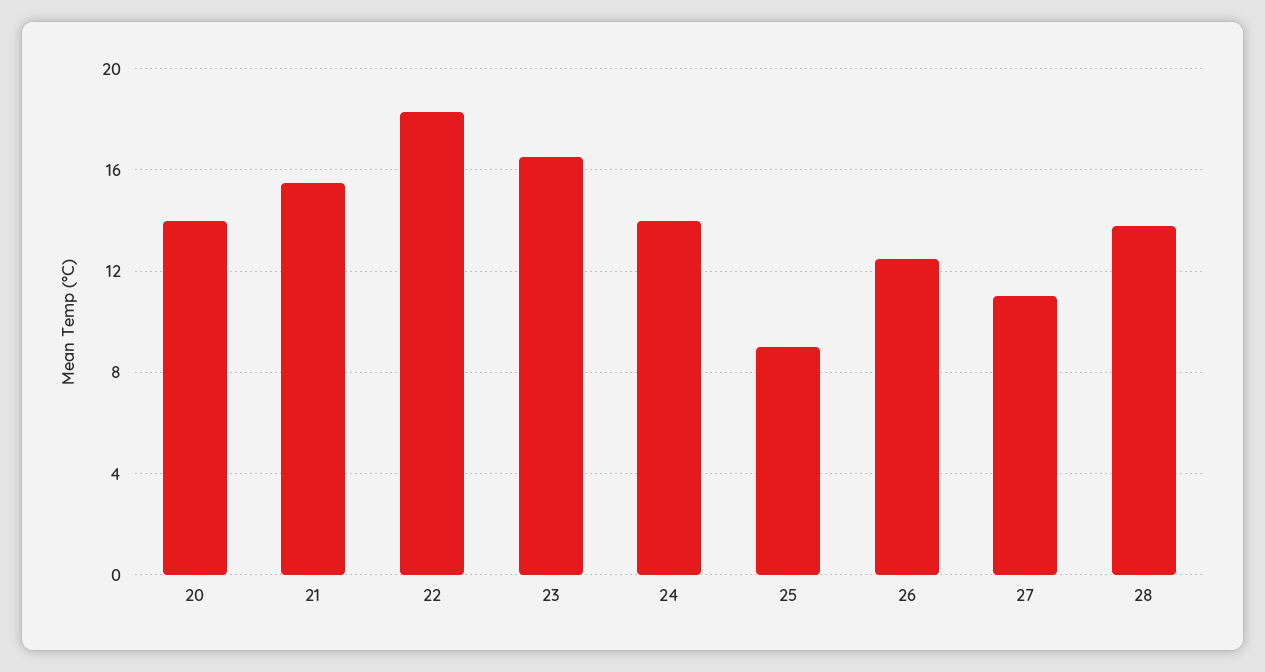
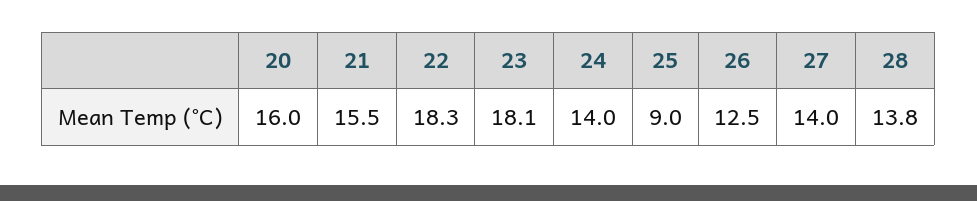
  {
-   "20": 14,
+   "20": 16,
    "21": 15.5,
    "22": 18.3,
-   "23": 16.5,
+   "23": 18.1,
    "24": 14,
    "25": 9,
    "26": 12.5,
-   "27": 11,
+   "27": 14,
    "28": 13.8
  }

